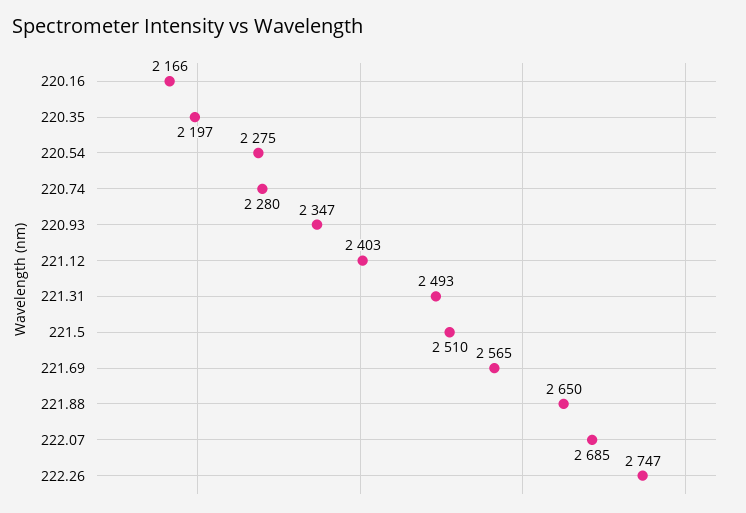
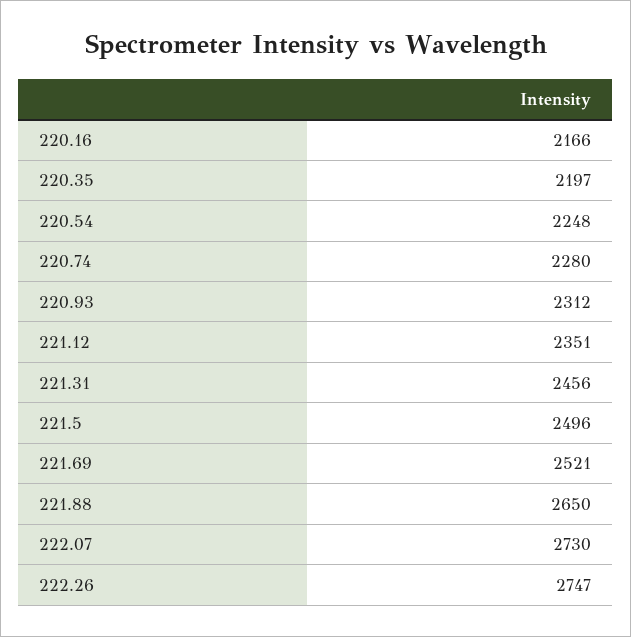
  {
    "220.16": 2166,
    "220.35": 2197,
-   "220.54": 2275,
+   "220.54": 2248,
    "220.74": 2280,
-   "220.93": 2347,
+   "220.93": 2312,
-   "221.12": 2403,
+   "221.12": 2351,
-   "221.31": 2493,
+   "221.31": 2456,
-   "221.5": 2510,
+   "221.5": 2496,
-   "221.69": 2565,
+   "221.69": 2521,
    "221.88": 2650,
-   "222.07": 2685,
+   "222.07": 2730,
    "222.26": 2747
  }

